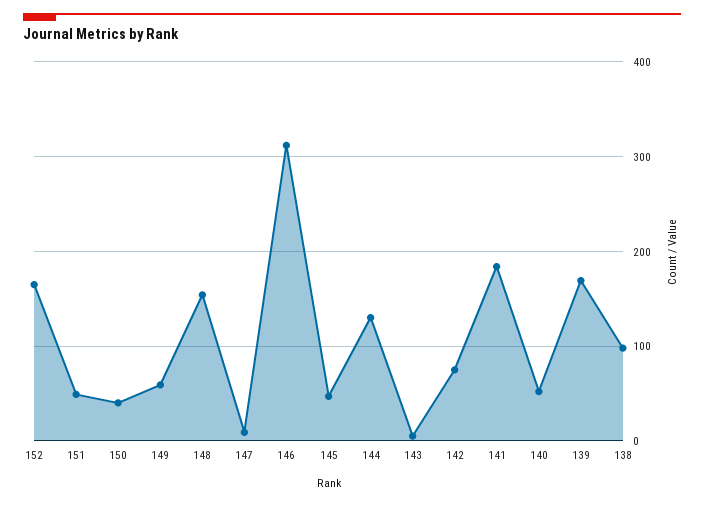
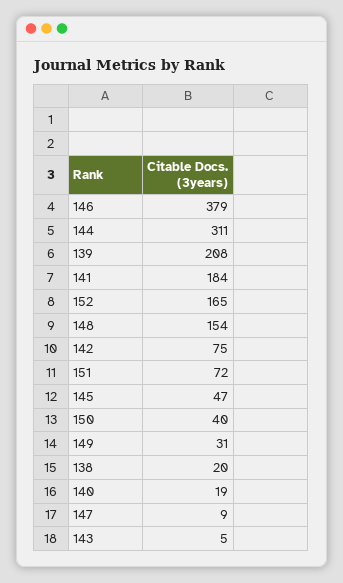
  {
    "152": 165,
-   "151": 50,
+   "151": 72,
    "150": 40,
-   "149": 60,
+   "149": 31,
    "148": 154,
    "147": 9,
-   "146": 310,
+   "146": 379,
    "145": 47,
-   "144": 130,
+   "144": 311,
    "143": 5,
    "142": 75,
    "141": 184,
-   "140": 50,
+   "140": 19,
-   "139": 170,
+   "139": 208,
-   "138": 100
+   "138": 20
  }

